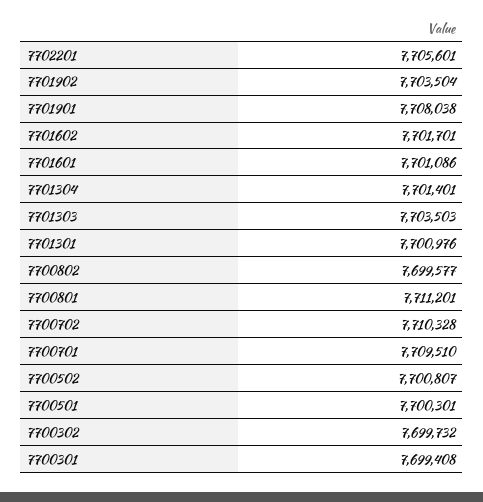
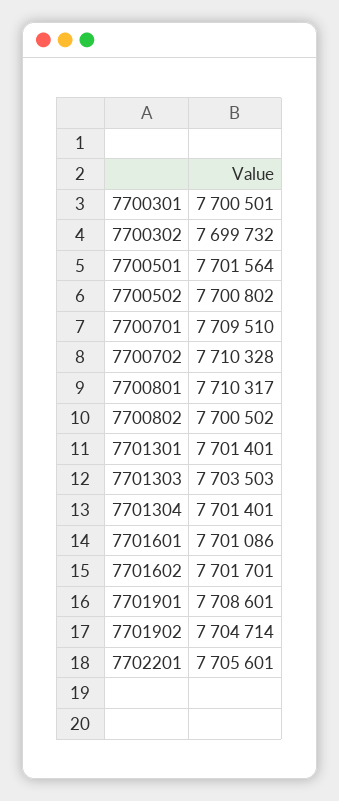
  {
    "7702201": 7705601,
-   "7701902": 7703504,
+   "7701902": 7704714,
-   "7701901": 7708038,
+   "7701901": 7708601,
    "7701602": 7701701,
    "7701601": 7701086,
    "7701304": 7701401,
    "7701303": 7703503,
-   "7701301": 7700976,
+   "7701301": 7701401,
-   "7700802": 7699577,
+   "7700802": 7700502,
-   "7700801": 7711201,
+   "7700801": 7710317,
    "7700702": 7710328,
    "7700701": 7709510,
-   "7700502": 7700807,
+   "7700502": 7700802,
-   "7700501": 7700301,
+   "7700501": 7701564,
    "7700302": 7699732,
-   "7700301": 7699408
+   "7700301": 7700501
  }

